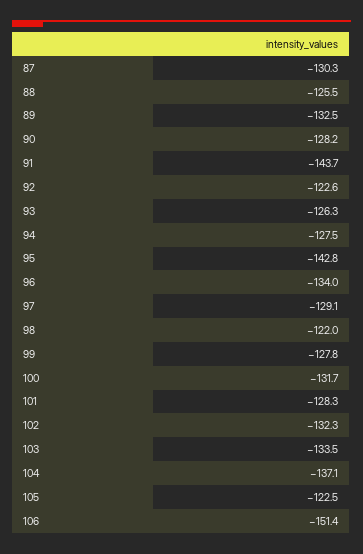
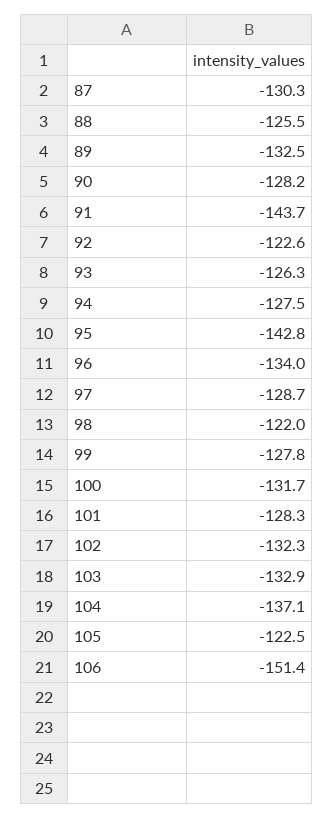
  {
    "87": -130.3,
    "88": -125.5,
    "89": -132.5,
    "90": -128.2,
    "91": -143.7,
    "92": -122.6,
    "93": -126.3,
    "94": -127.5,
    "95": -142.8,
    "96": -134,
-   "97": -129.1,
+   "97": -128.7,
    "98": -122,
    "99": -127.8,
    "100": -131.7,
    "101": -128.3,
    "102": -132.3,
-   "103": -133.5,
+   "103": -132.9,
    "104": -137.1,
    "105": -122.5,
    "106": -151.4
  }

